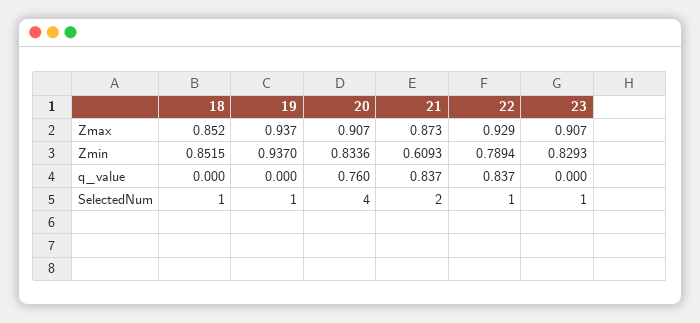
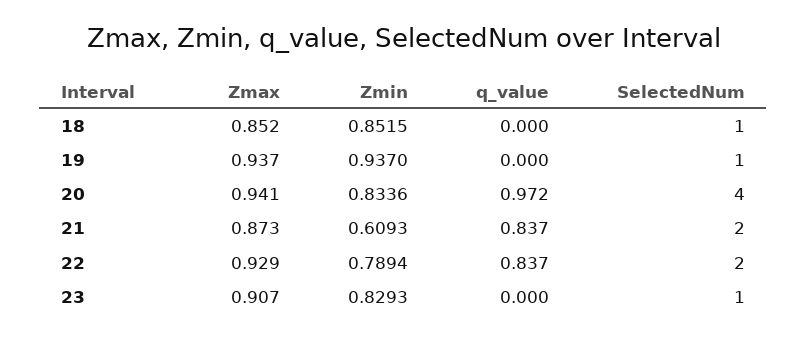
  {
    "18": {
      "Zmax": 0.852,
      "Zmin": 0.8515,
      "q_value": 0,
      "SelectedNum": 1
    },
    "19": {
      "Zmax": 0.937,
      "Zmin": 0.937,
      "q_value": 0,
      "SelectedNum": 1
    },
    "20": {
-     "Zmax": 0.907,
+     "Zmax": 0.941,
      "Zmin": 0.8336,
-     "q_value": 0.76,
+     "q_value": 0.972,
      "SelectedNum": 4
    },
    "21": {
      "Zmax": 0.873,
      "Zmin": 0.6093,
      "q_value": 0.837,
      "SelectedNum": 2
    },
    "22": {
      "Zmax": 0.929,
      "Zmin": 0.7894,
      "q_value": 0.837,
-     "SelectedNum": 1
+     "SelectedNum": 2
    },
    "23": {
      "Zmax": 0.907,
      "Zmin": 0.8293,
      "q_value": 0,
      "SelectedNum": 1
    }
  }

